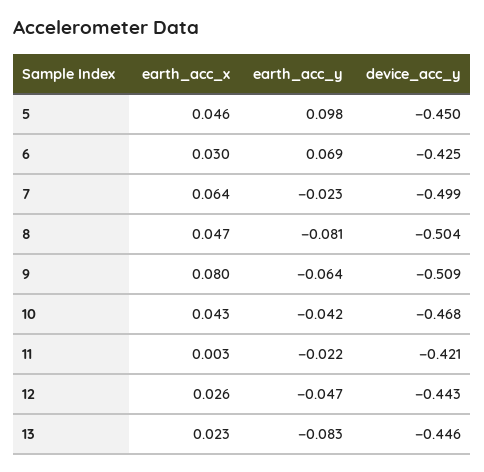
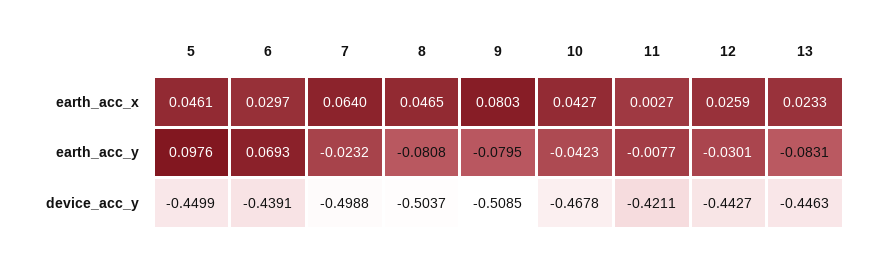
  {
    "earth_acc_x": {
      "5": 0.0461,
      "6": 0.0297,
      "7": 0.064,
      "8": 0.0465,
      "9": 0.0803,
      "10": 0.0427,
      "11": 0.0027,
      "12": 0.0259,
      "13": 0.0233
    },
    "earth_acc_y": {
      "5": 0.0976,
      "6": 0.0693,
      "7": -0.0232,
      "8": -0.0808,
-     "9": -0.064,
+     "9": -0.0795,
      "10": -0.0423,
-     "11": -0.022,
+     "11": -0.0077,
-     "12": -0.047,
+     "12": -0.0301,
      "13": -0.0831
    },
    "device_acc_y": {
      "5": -0.4499,
-     "6": -0.425,
+     "6": -0.4391,
      "7": -0.4988,
      "8": -0.5037,
      "9": -0.5085,
      "10": -0.4678,
      "11": -0.4211,
      "12": -0.4427,
      "13": -0.4463
    }
  }

